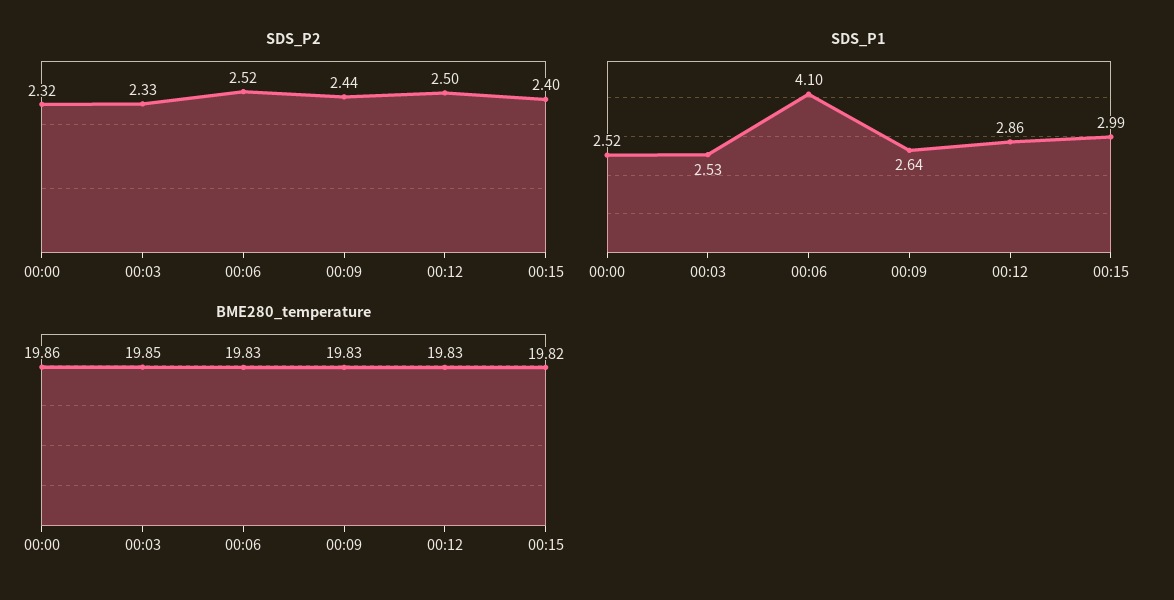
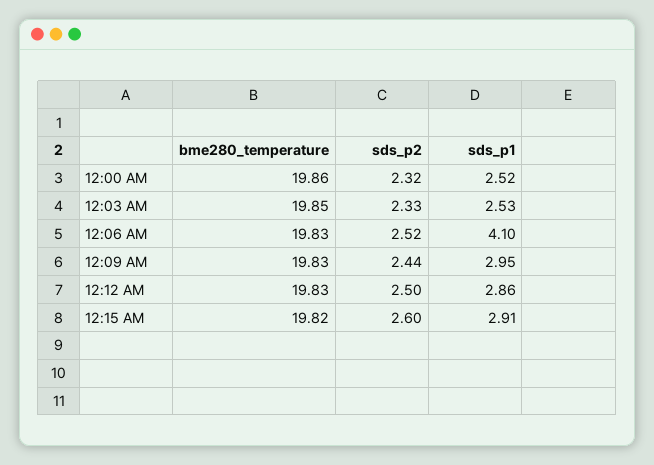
  {
    "SDS_P2": {
      "00:00": 2.32,
      "00:03": 2.33,
      "00:06": 2.52,
      "00:09": 2.44,
      "00:12": 2.5,
-     "00:15": 2.4
+     "00:15": 2.6
    },
    "SDS_P1": {
      "00:00": 2.52,
      "00:03": 2.53,
      "00:06": 4.1,
-     "00:09": 2.64,
+     "00:09": 2.95,
      "00:12": 2.86,
-     "00:15": 2.99
+     "00:15": 2.91
    },
    "BME280_temperature": {
      "00:00": 19.86,
      "00:03": 19.85,
      "00:06": 19.83,
      "00:09": 19.83,
      "00:12": 19.83,
      "00:15": 19.82
    }
  }

